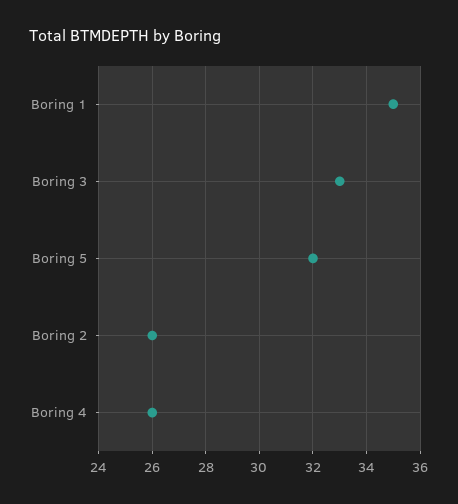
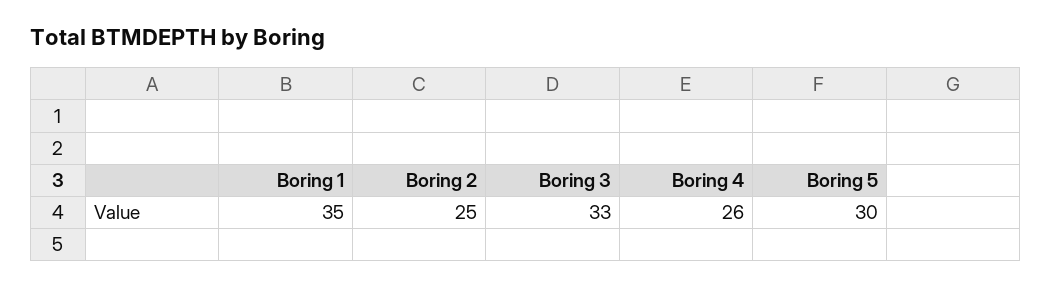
  {
    "Boring 1": 35,
    "Boring 3": 33,
-   "Boring 5": 32,
+   "Boring 5": 30,
-   "Boring 2": 26,
+   "Boring 2": 25,
    "Boring 4": 26
  }

